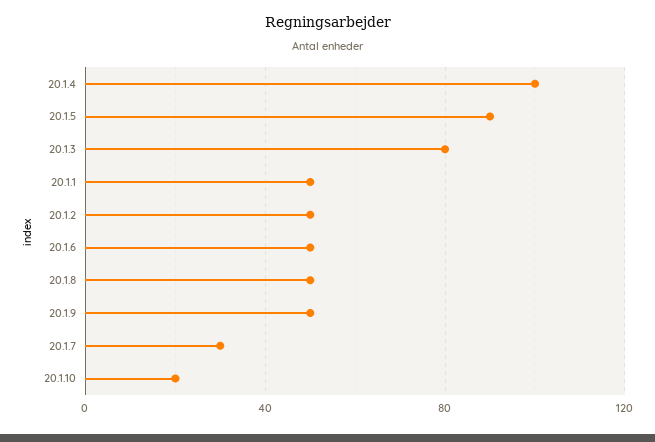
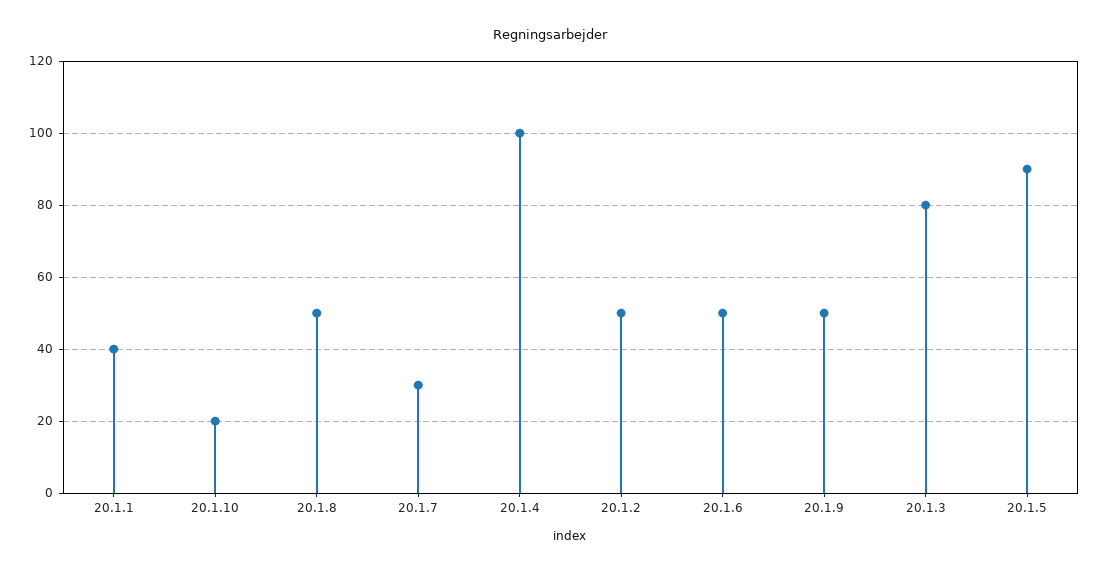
  {
    "20.1.4": 100,
    "20.1.5": 90,
    "20.1.3": 80,
-   "20.1.1": 50,
+   "20.1.1": 40,
    "20.1.2": 50,
    "20.1.6": 50,
    "20.1.8": 50,
    "20.1.9": 50,
    "20.1.7": 30,
    "20.1.10": 20
  }

